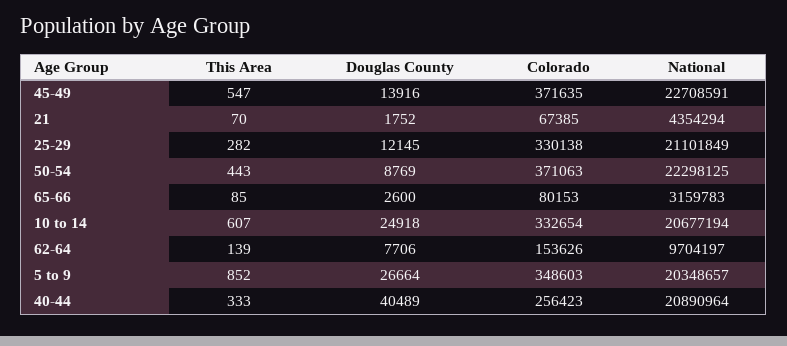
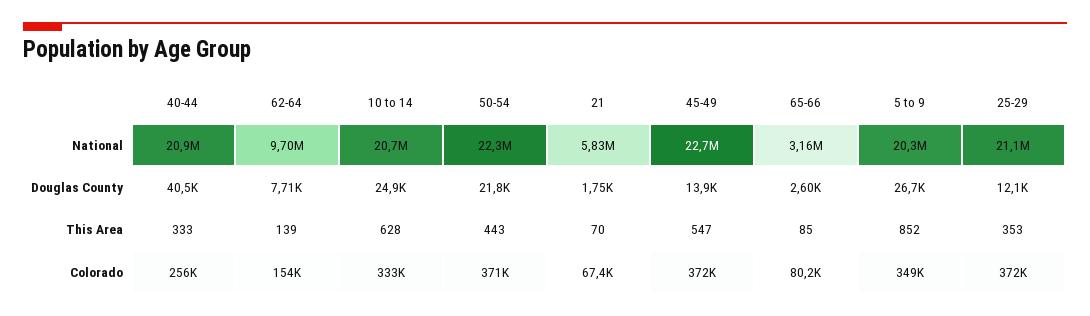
  {
    "This Area": {
      "45-49": 547,
      "21": 70,
-     "25-29": 282,
+     "25-29": 353,
      "50-54": 443,
      "65-66": 85,
-     "10 to 14": 607,
+     "10 to 14": 628,
      "62-64": 139,
      "5 to 9": 852,
      "40-44": 333
    },
    "Douglas County": {
      "45-49": 13916,
      "21": 1752,
      "25-29": 12145,
-     "50-54": 8769,
+     "50-54": 21800,
      "65-66": 2600,
      "10 to 14": 24918,
      "62-64": 7706,
      "5 to 9": 26664,
      "40-44": 40489
    },
    "Colorado": {
      "45-49": 371635,
      "21": 67385,
-     "25-29": 330138,
+     "25-29": 372000,
      "50-54": 371063,
      "65-66": 80153,
      "10 to 14": 332654,
      "62-64": 153626,
      "5 to 9": 348603,
      "40-44": 256423
    },
    "National": {
      "45-49": 22708591,
-     "21": 4354294,
+     "21": 5830000,
      "25-29": 21101849,
      "50-54": 22298125,
      "65-66": 3159783,
      "10 to 14": 20677194,
      "62-64": 9704197,
      "5 to 9": 20348657,
      "40-44": 20890964
    }
  }

